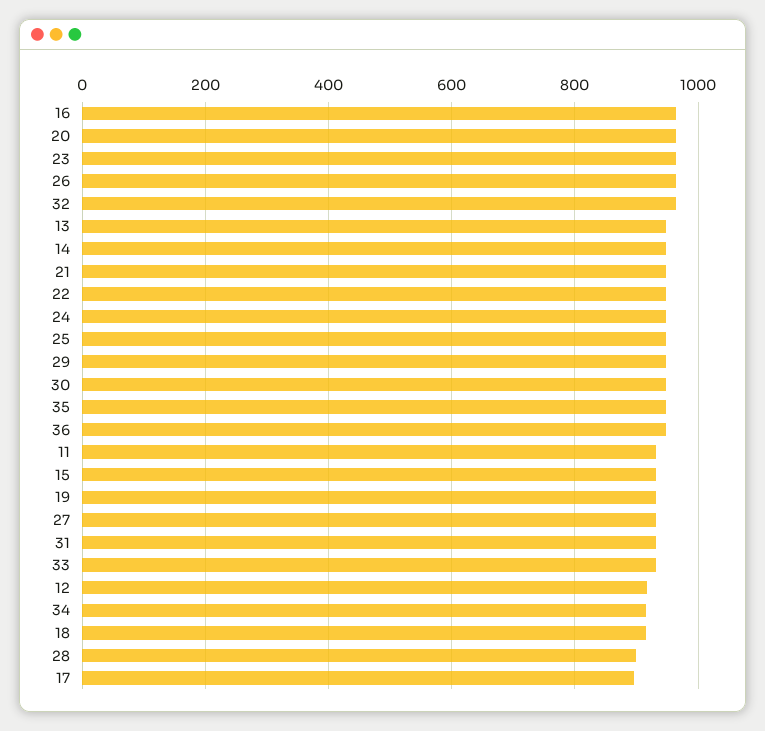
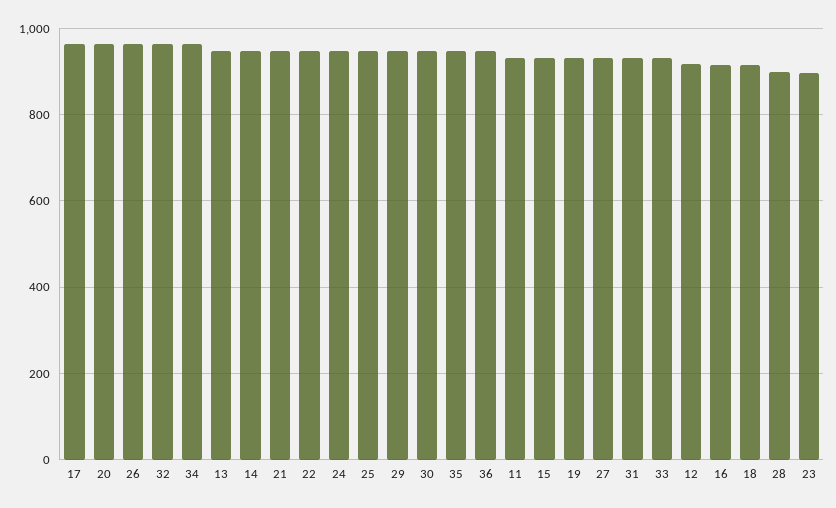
  {
-   "16": 960,
+   "16": 920,
    "20": 960,
-   "23": 960,
+   "23": 900,
    "26": 960,
    "32": 960,
    "13": 940,
    "14": 940,
    "21": 940,
    "22": 940,
    "24": 940,
    "25": 940,
    "29": 940,
    "30": 940,
    "35": 940,
    "36": 940,
    "11": 940,
    "15": 940,
    "19": 940,
    "27": 940,
    "31": 940,
    "33": 940,
    "12": 920,
-   "34": 920,
+   "34": 960,
    "18": 920,
    "28": 900,
-   "17": 900
+   "17": 960
  }

